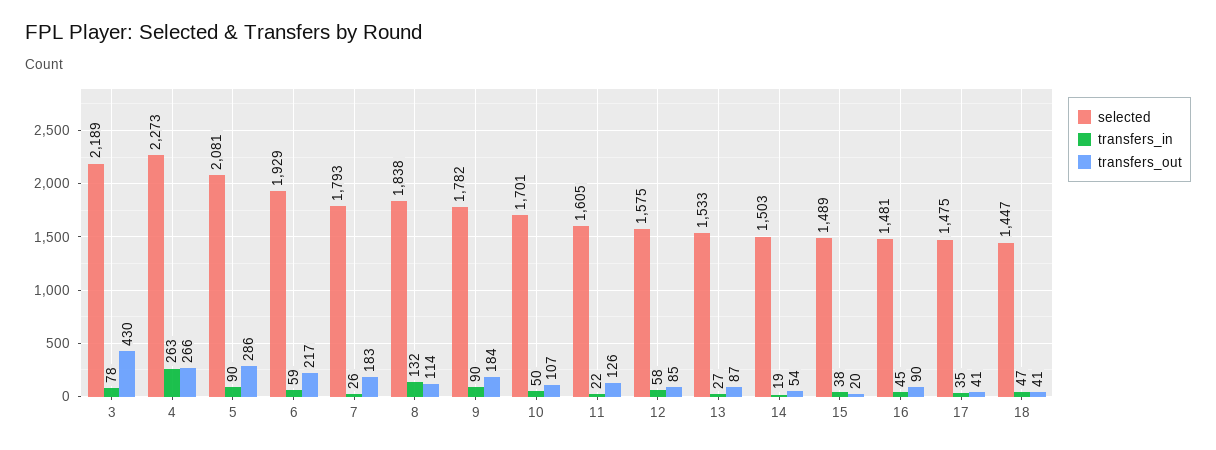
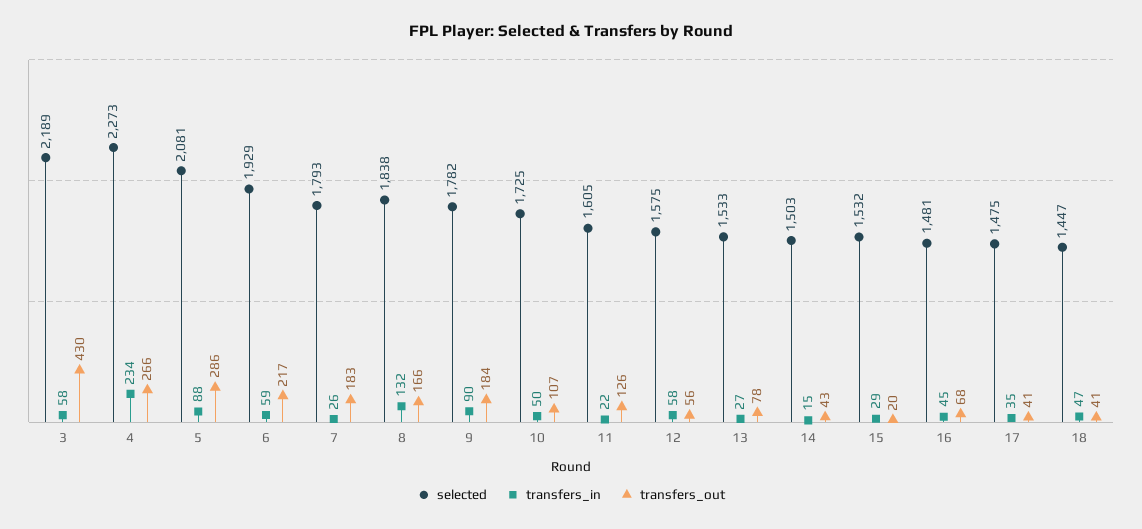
  {
    "selected": {
      "3": 2189,
      "4": 2273,
      "5": 2081,
      "6": 1929,
      "7": 1793,
      "8": 1838,
      "9": 1782,
-     "10": 1701,
+     "10": 1725,
      "11": 1605,
      "12": 1575,
      "13": 1533,
      "14": 1503,
-     "15": 1489,
+     "15": 1532,
      "16": 1481,
      "17": 1475,
      "18": 1447
    },
    "transfers_in": {
-     "3": 78,
+     "3": 58,
-     "4": 263,
+     "4": 234,
-     "5": 90,
+     "5": 88,
      "6": 59,
      "7": 26,
      "8": 132,
      "9": 90,
      "10": 50,
      "11": 22,
      "12": 58,
      "13": 27,
-     "14": 19,
+     "14": 15,
-     "15": 38,
+     "15": 29,
      "16": 45,
      "17": 35,
      "18": 47
    },
    "transfers_out": {
      "3": 430,
      "4": 266,
      "5": 286,
      "6": 217,
      "7": 183,
-     "8": 114,
+     "8": 166,
      "9": 184,
      "10": 107,
      "11": 126,
-     "12": 85,
+     "12": 56,
-     "13": 87,
+     "13": 78,
-     "14": 54,
+     "14": 43,
      "15": 20,
-     "16": 90,
+     "16": 68,
      "17": 41,
      "18": 41
    }
  }

